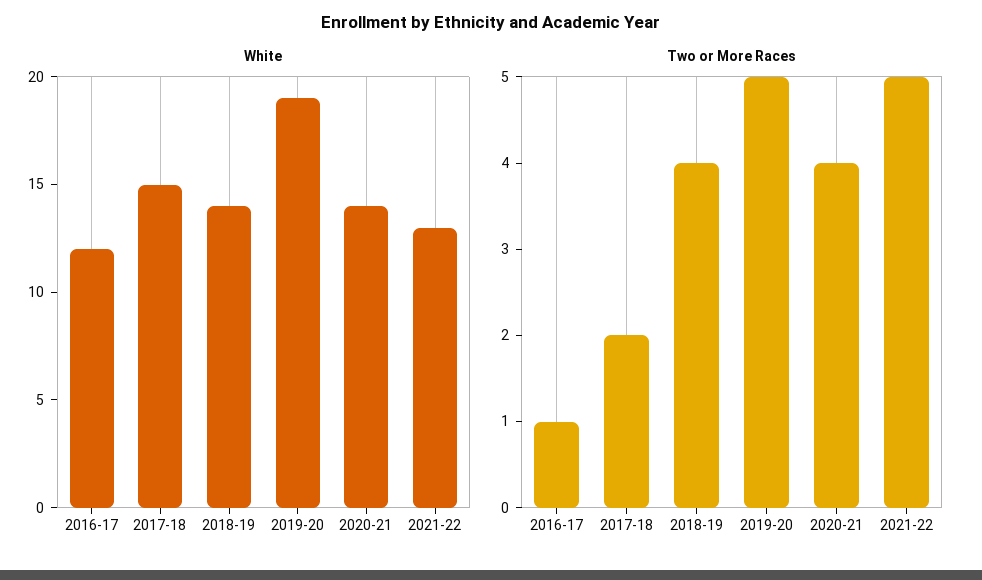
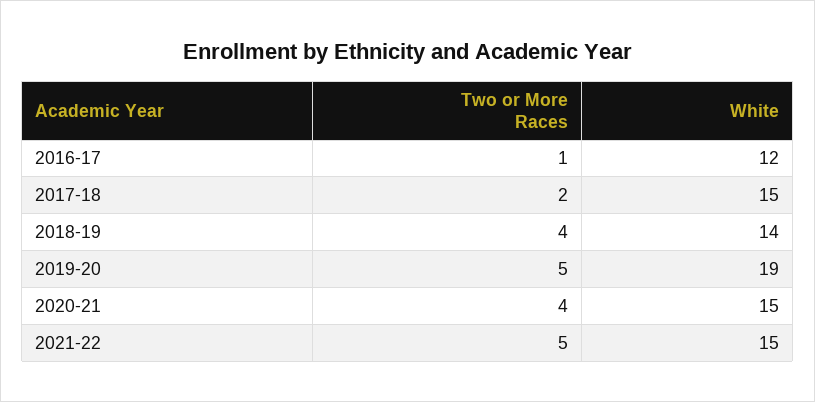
  {
    "White": {
      "2016-17": 12,
      "2017-18": 15,
      "2018-19": 14,
      "2019-20": 19,
-     "2020-21": 14,
+     "2020-21": 15,
-     "2021-22": 13
+     "2021-22": 15
    },
    "Two or More Races": {
      "2016-17": 1,
      "2017-18": 2,
      "2018-19": 4,
      "2019-20": 5,
      "2020-21": 4,
      "2021-22": 5
    }
  }

